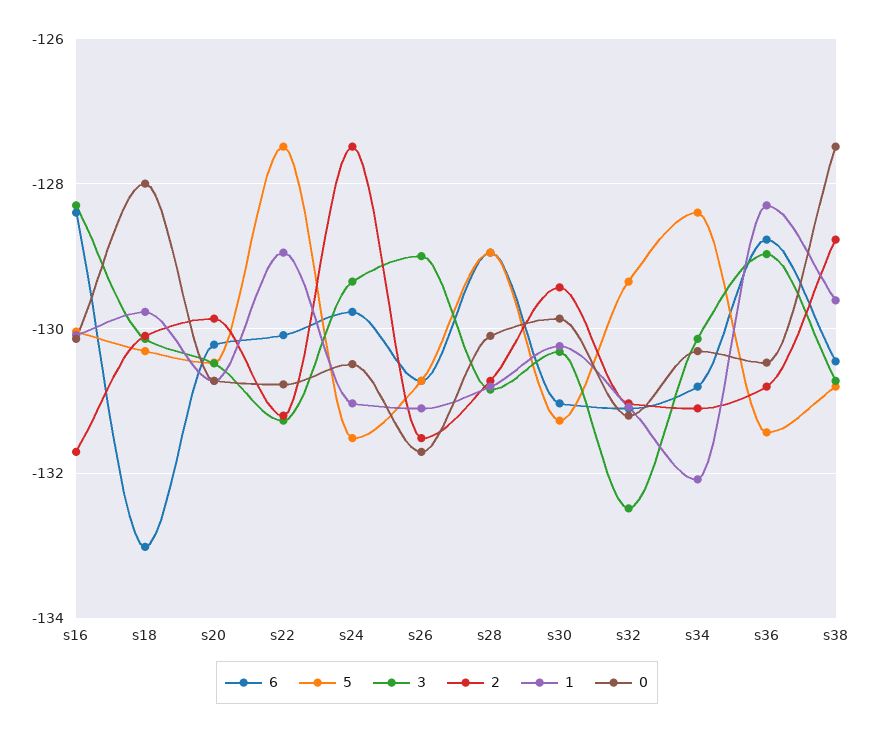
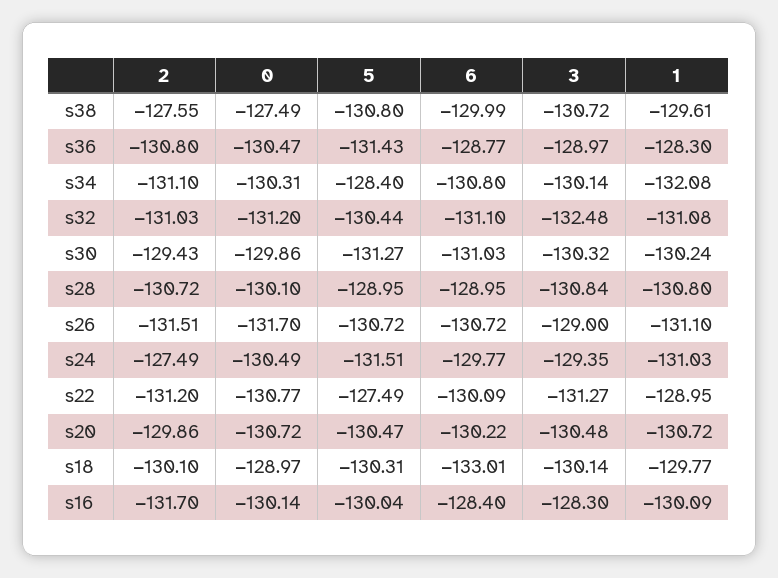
  {
    "6": {
      "s16": -128.4,
      "s18": -133.01,
      "s20": -130.22,
      "s22": -130.09,
      "s24": -129.77,
      "s26": -130.72,
      "s28": -128.95,
      "s30": -131.03,
      "s32": -131.1,
      "s34": -130.8,
      "s36": -128.77,
-     "s38": -130.4
+     "s38": -129.99
    },
    "5": {
      "s16": -130.04,
      "s18": -130.31,
      "s20": -130.47,
      "s22": -127.49,
      "s24": -131.51,
      "s26": -130.72,
      "s28": -128.95,
      "s30": -131.27,
-     "s32": -129.4,
+     "s32": -130.44,
      "s34": -128.4,
      "s36": -131.43,
      "s38": -130.8
    },
    "3": {
      "s16": -128.3,
      "s18": -130.14,
      "s20": -130.48,
      "s22": -131.27,
      "s24": -129.35,
      "s26": -129,
      "s28": -130.84,
      "s30": -130.32,
      "s32": -132.48,
      "s34": -130.14,
      "s36": -128.97,
      "s38": -130.72
    },
    "2": {
      "s16": -131.7,
      "s18": -130.1,
      "s20": -129.86,
      "s22": -131.2,
      "s24": -127.49,
      "s26": -131.51,
      "s28": -130.72,
      "s30": -129.43,
      "s32": -131.03,
      "s34": -131.1,
      "s36": -130.8,
-     "s38": -128.8
+     "s38": -127.55
    },
    "1": {
      "s16": -130.09,
      "s18": -129.77,
      "s20": -130.72,
      "s22": -128.95,
      "s24": -131.03,
      "s26": -131.1,
      "s28": -130.8,
      "s30": -130.24,
      "s32": -131.08,
      "s34": -132.08,
      "s36": -128.3,
      "s38": -129.61
    },
    "0": {
      "s16": -130.14,
-     "s18": -128,
+     "s18": -128.97,
      "s20": -130.72,
      "s22": -130.77,
      "s24": -130.49,
      "s26": -131.7,
      "s28": -130.1,
      "s30": -129.86,
      "s32": -131.2,
      "s34": -130.31,
      "s36": -130.47,
      "s38": -127.49
    }
  }

